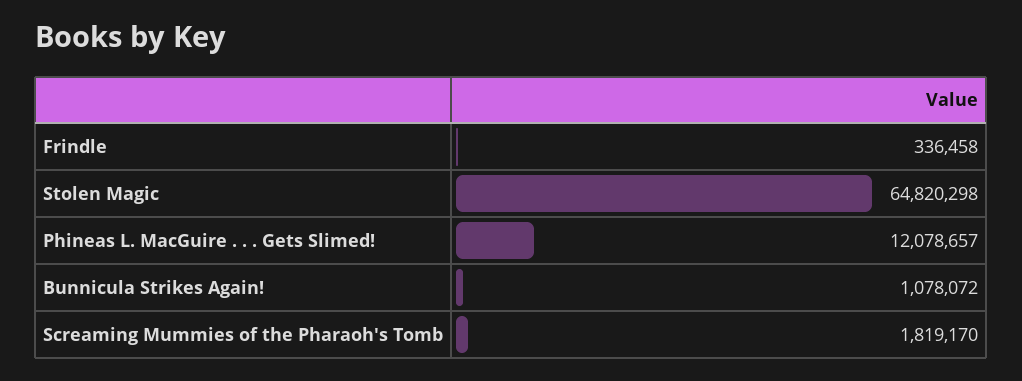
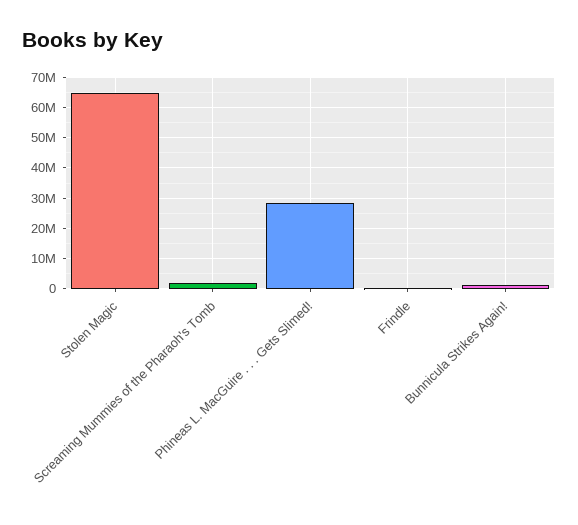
  {
    "Frindle": 336458,
    "Stolen Magic": 64820298,
-   "Phineas L. MacGuire . . . Gets Slimed!": 12078657,
+   "Phineas L. MacGuire . . . Gets Slimed!": 28000000,
    "Bunnicula Strikes Again!": 1078072,
    "Screaming Mummies of the Pharaoh's Tomb": 1819170
  }

